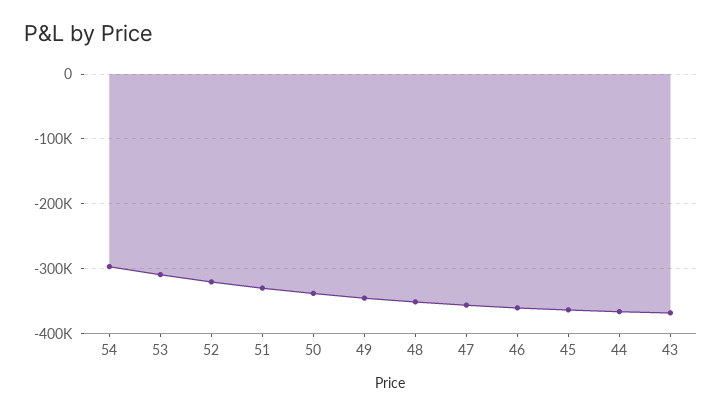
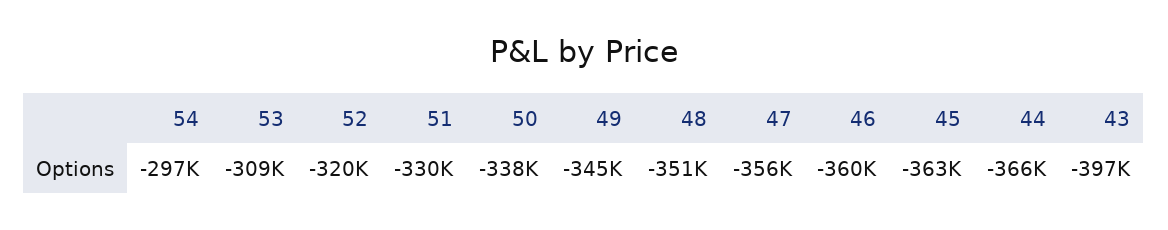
  {
    "54": -297000,
    "53": -309000,
    "52": -320000,
    "51": -330000,
    "50": -338000,
    "49": -345000,
    "48": -351000,
    "47": -356000,
    "46": -360000,
    "45": -363000,
    "44": -366000,
-   "43": -370000
+   "43": -397000
  }

